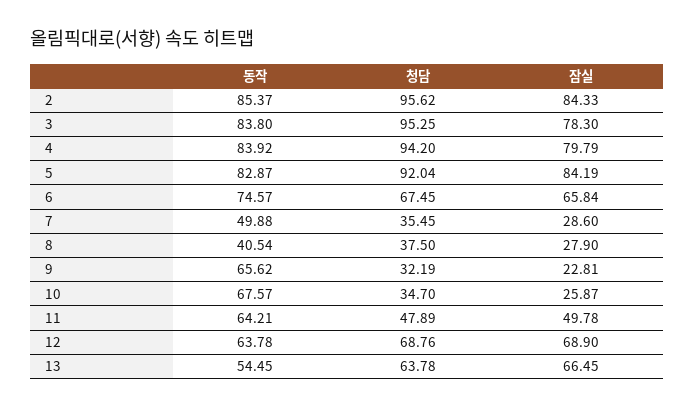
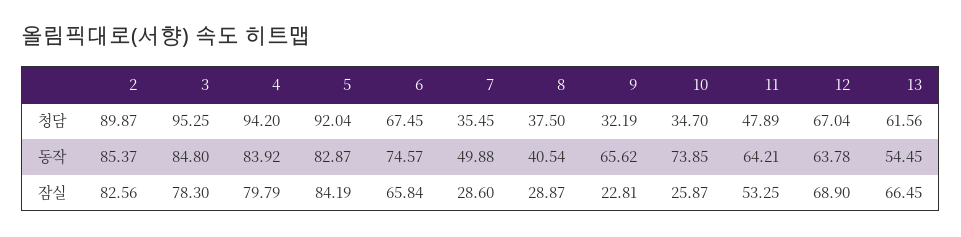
  {
    "동작": {
      "2": 85.37,
-     "3": 83.8,
+     "3": 84.8,
      "4": 83.92,
      "5": 82.87,
      "6": 74.57,
      "7": 49.88,
      "8": 40.54,
      "9": 65.62,
-     "10": 67.57,
+     "10": 73.85,
      "11": 64.21,
      "12": 63.78,
      "13": 54.45
    },
    "청담": {
-     "2": 95.62,
+     "2": 89.87,
      "3": 95.25,
      "4": 94.2,
      "5": 92.04,
      "6": 67.45,
      "7": 35.45,
      "8": 37.5,
      "9": 32.19,
      "10": 34.7,
      "11": 47.89,
-     "12": 68.76,
+     "12": 67.04,
-     "13": 63.78
+     "13": 61.56
    },
    "잠실": {
-     "2": 84.33,
+     "2": 82.56,
      "3": 78.3,
      "4": 79.79,
      "5": 84.19,
      "6": 65.84,
      "7": 28.6,
-     "8": 27.9,
+     "8": 28.87,
      "9": 22.81,
      "10": 25.87,
-     "11": 49.78,
+     "11": 53.25,
      "12": 68.9,
      "13": 66.45
    }
  }

